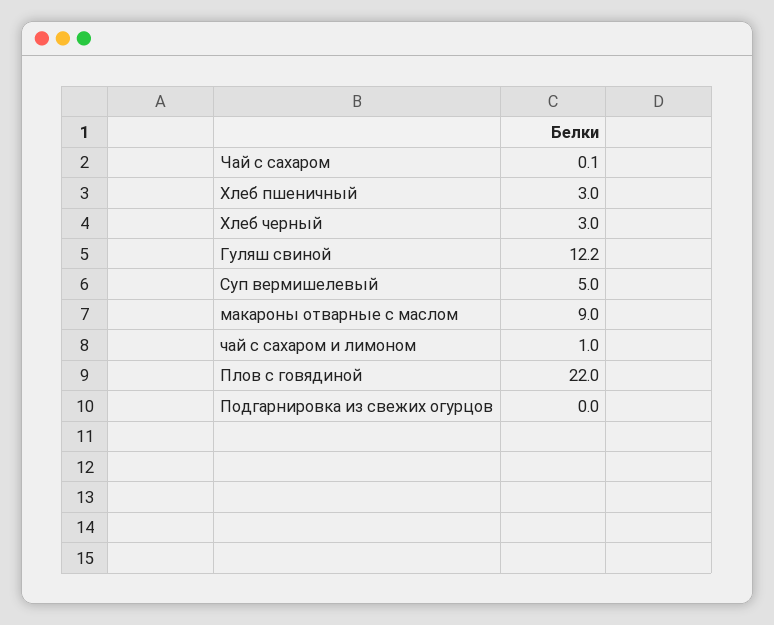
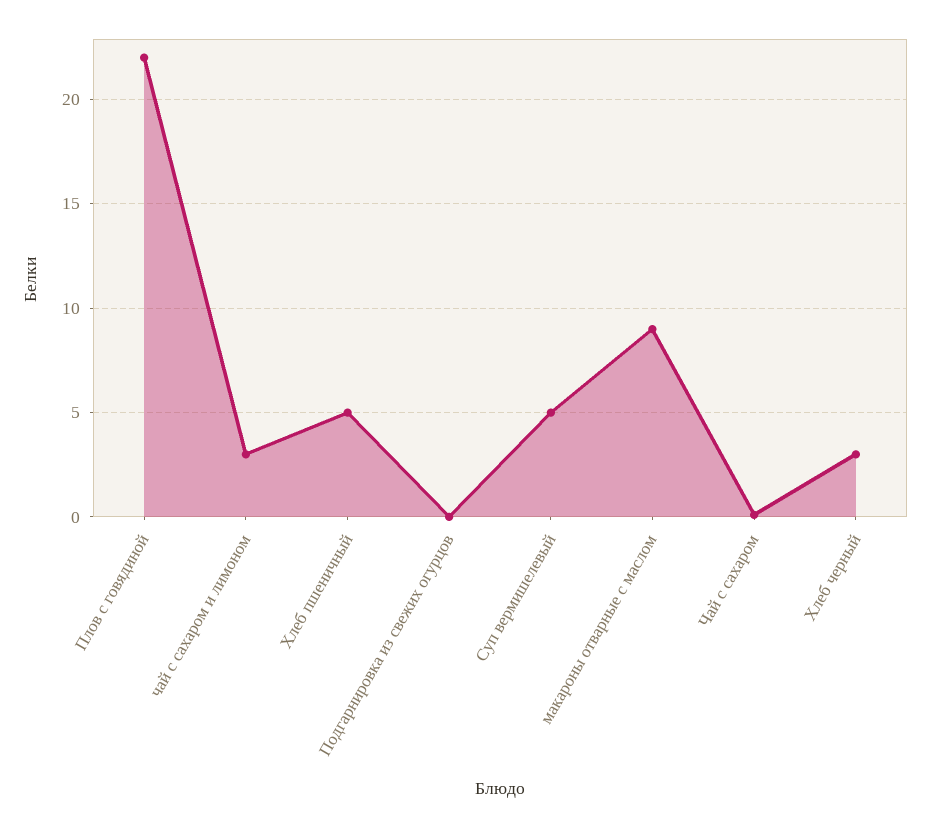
  {
    "Чай с сахаром": 0.1,
-   "Хлеб пшеничный": 3,
+   "Хлеб пшеничный": 5,
    "Хлеб черный": 3,
-   "Гуляш свиной": 12.2,
    "Суп вермишелевый": 5,
    "макароны отварные с маслом": 9,
-   "чай с сахаром и лимоном": 1,
+   "чай с сахаром и лимоном": 3,
    "Плов с говядиной": 22,
    "Подгарнировка из свежих огурцов": 0
  }

